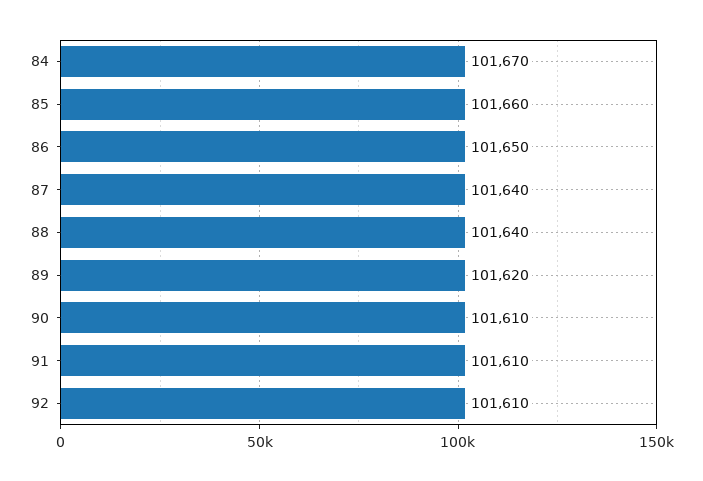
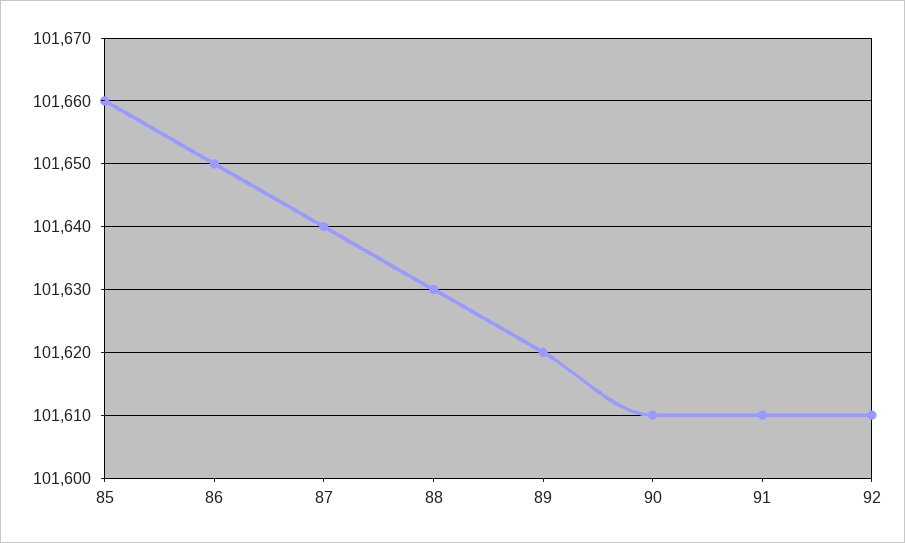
  {
-   "84": 101670,
    "85": 101660,
    "86": 101650,
    "87": 101640,
-   "88": 101640,
+   "88": 101630,
    "89": 101620,
    "90": 101610,
    "91": 101610,
    "92": 101610
  }

